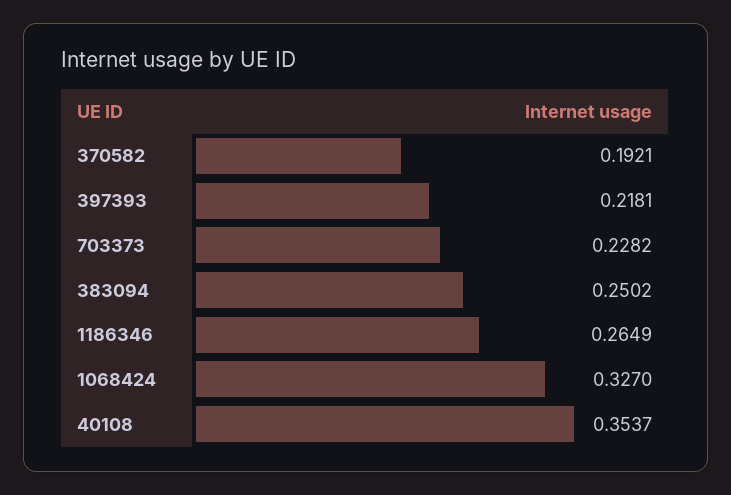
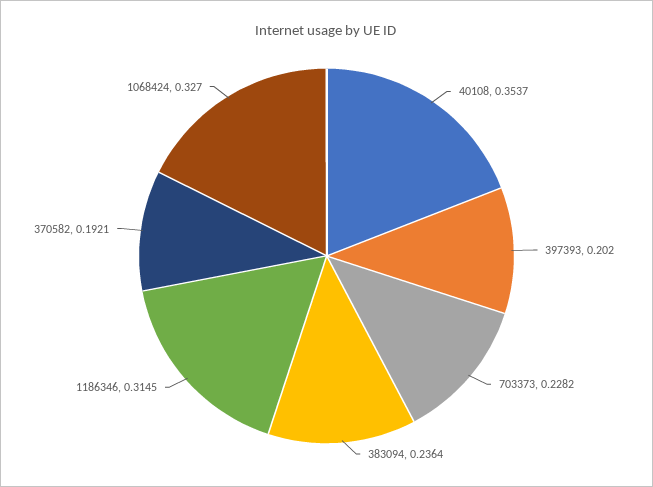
  {
    "370582": 0.1921,
-   "397393": 0.2181,
+   "397393": 0.202,
    "703373": 0.2282,
-   "383094": 0.2502,
+   "383094": 0.2364,
-   "1186346": 0.2649,
+   "1186346": 0.3145,
    "1068424": 0.327,
    "40108": 0.3537
  }

